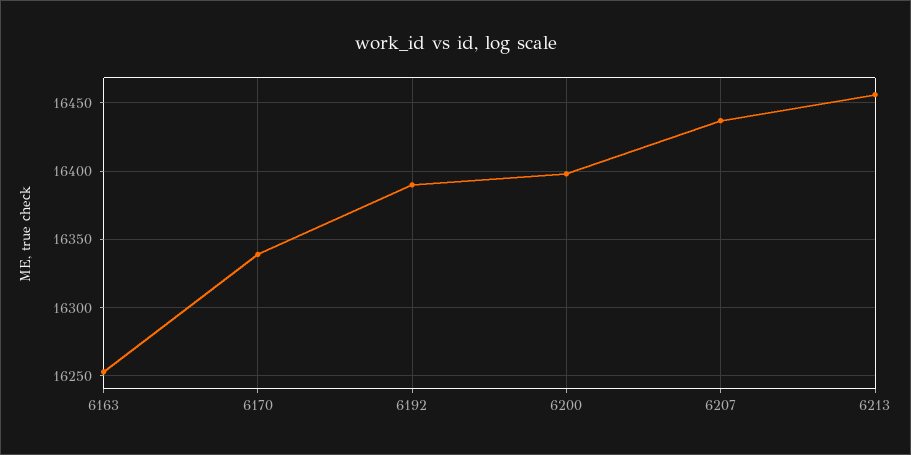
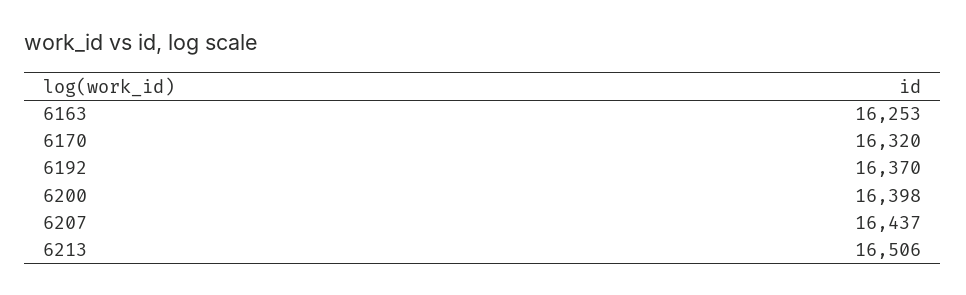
  {
    "6163": 16253,
-   "6170": 16340,
+   "6170": 16320,
-   "6192": 16390,
+   "6192": 16370,
    "6200": 16398,
    "6207": 16437,
-   "6213": 16455
+   "6213": 16506
  }

